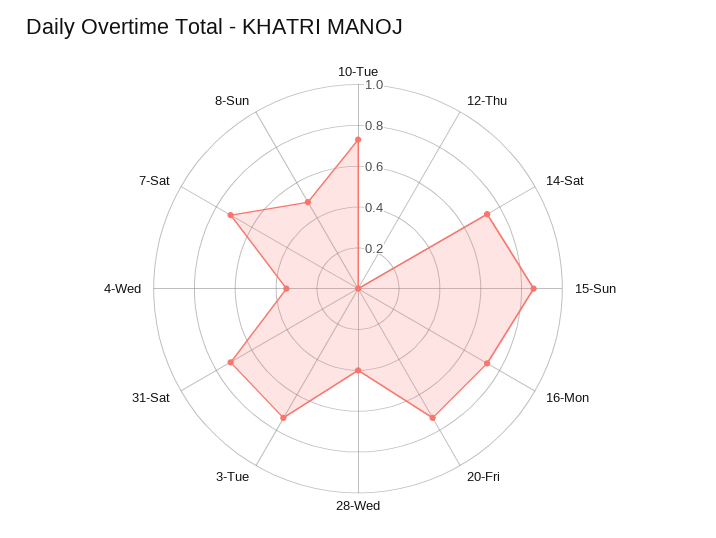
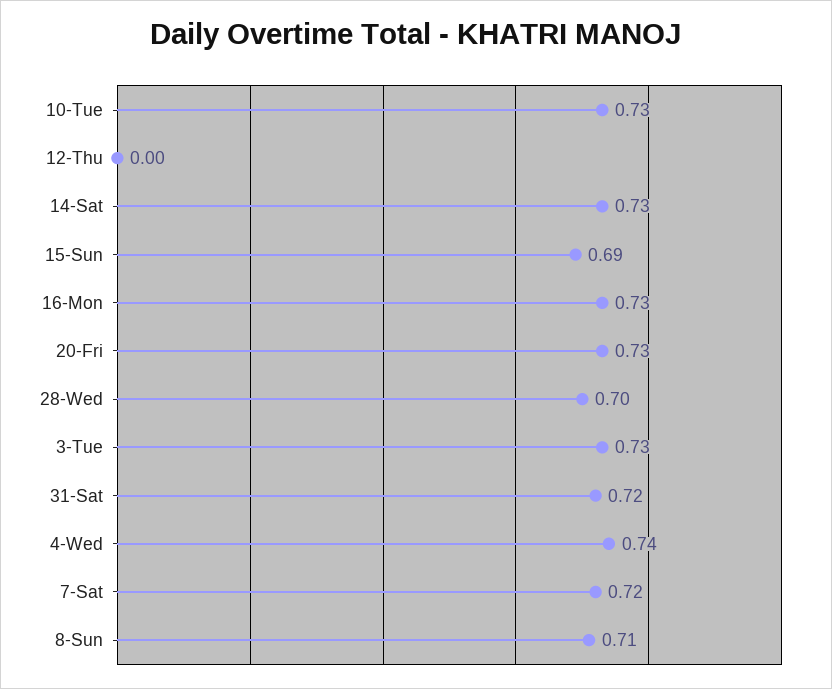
  {
    "10-Tue": 0.73,
    "12-Thu": 0,
    "14-Sat": 0.73,
-   "15-Sun": 0.85,
+   "15-Sun": 0.69,
    "16-Mon": 0.73,
    "20-Fri": 0.73,
-   "28-Wed": 0.4,
+   "28-Wed": 0.7,
    "3-Tue": 0.73,
    "31-Sat": 0.72,
-   "4-Wed": 0.35,
+   "4-Wed": 0.74,
    "7-Sat": 0.72,
-   "8-Sun": 0.5
+   "8-Sun": 0.71
  }

